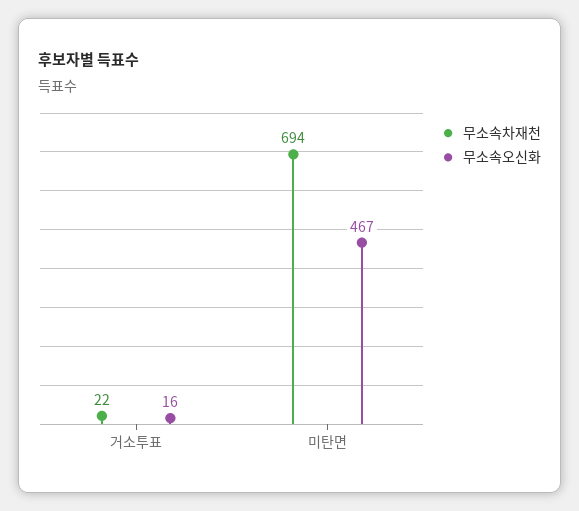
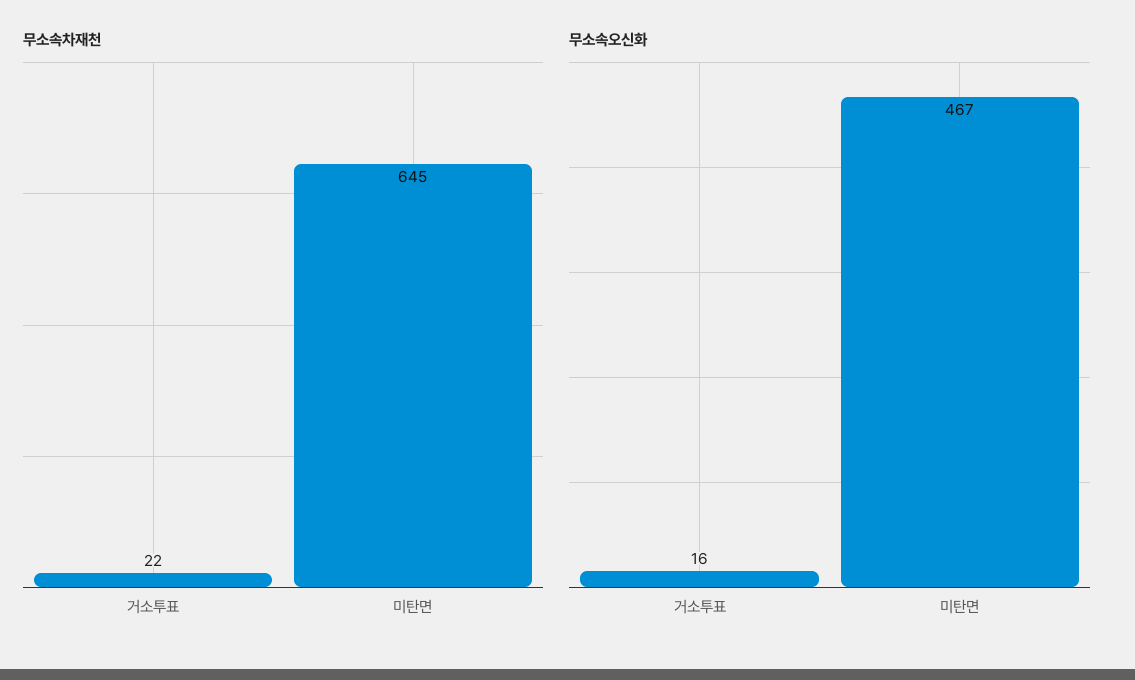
  {
    "무소속차재천": {
      "거소투표": 22,
-     "미탄면": 694
+     "미탄면": 645
    },
    "무소속오신화": {
      "거소투표": 16,
      "미탄면": 467
    }
  }

